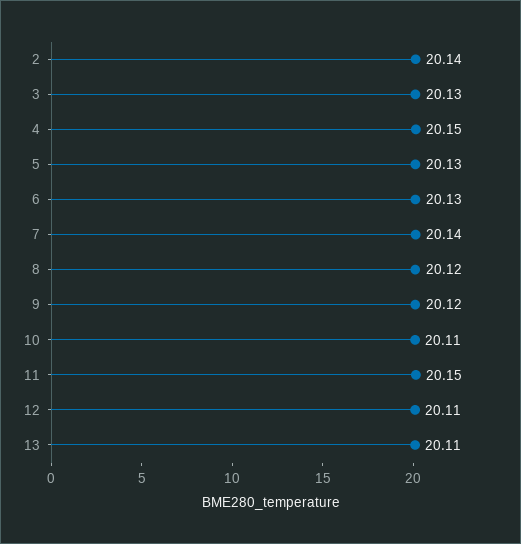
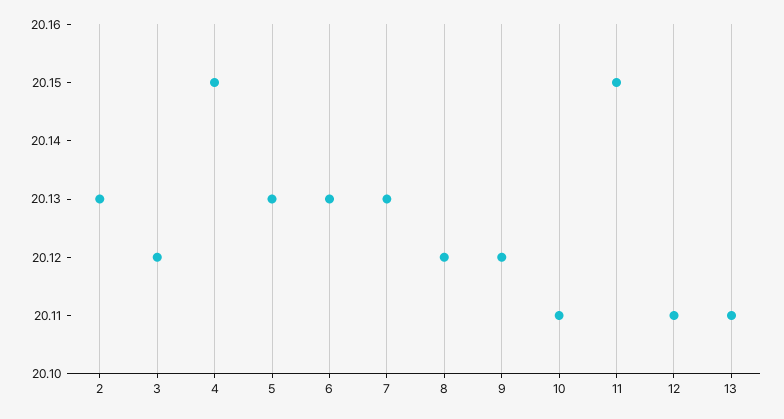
  {
-   "2": 20.14,
+   "2": 20.13,
-   "3": 20.13,
+   "3": 20.12,
    "4": 20.15,
    "5": 20.13,
    "6": 20.13,
-   "7": 20.14,
+   "7": 20.13,
    "8": 20.12,
    "9": 20.12,
    "10": 20.11,
    "11": 20.15,
    "12": 20.11,
    "13": 20.11
  }

